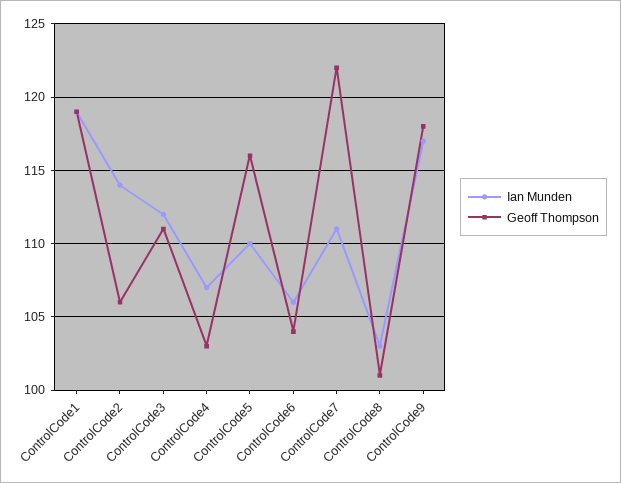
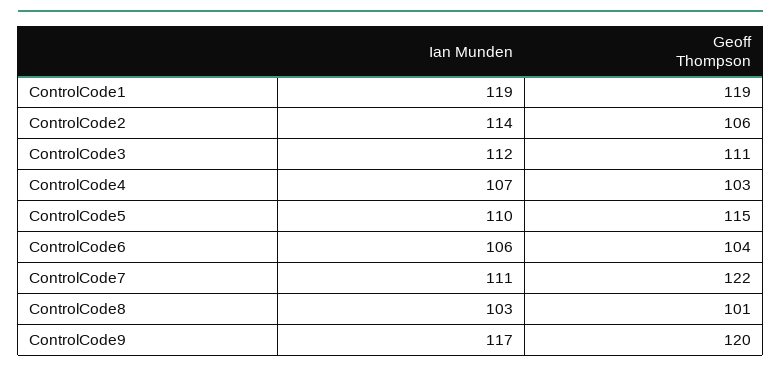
  {
    "Ian Munden": {
      "ControlCode1": 119,
      "ControlCode2": 114,
      "ControlCode3": 112,
      "ControlCode4": 107,
      "ControlCode5": 110,
      "ControlCode6": 106,
      "ControlCode7": 111,
      "ControlCode8": 103,
      "ControlCode9": 117
    },
    "Geoff Thompson": {
      "ControlCode1": 119,
      "ControlCode2": 106,
      "ControlCode3": 111,
      "ControlCode4": 103,
-     "ControlCode5": 116,
+     "ControlCode5": 115,
      "ControlCode6": 104,
      "ControlCode7": 122,
      "ControlCode8": 101,
-     "ControlCode9": 118
+     "ControlCode9": 120
    }
  }

